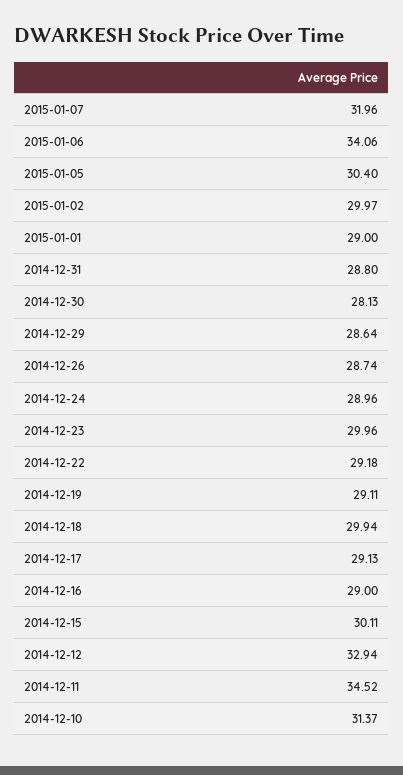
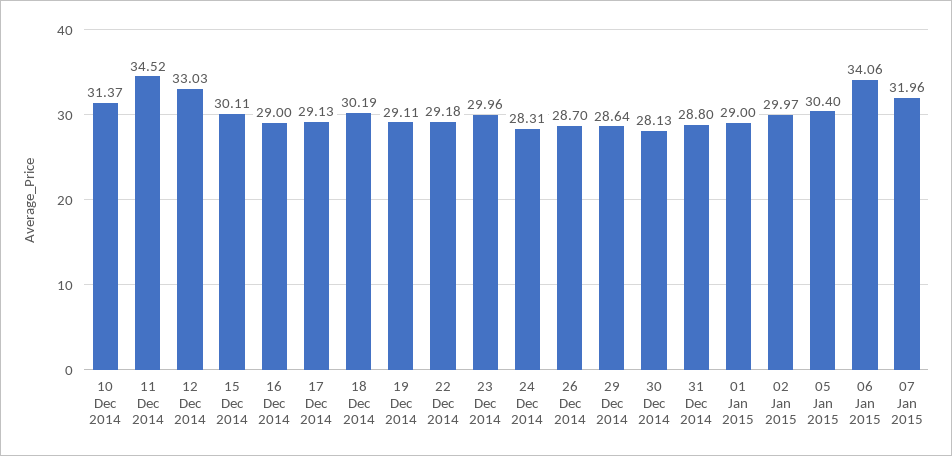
  {
    "2015-01-07": 31.96,
    "2015-01-06": 34.06,
    "2015-01-05": 30.4,
    "2015-01-02": 29.97,
    "2015-01-01": 29,
    "2014-12-31": 28.8,
    "2014-12-30": 28.13,
    "2014-12-29": 28.64,
-   "2014-12-26": 28.74,
+   "2014-12-26": 28.7,
-   "2014-12-24": 28.96,
+   "2014-12-24": 28.31,
    "2014-12-23": 29.96,
    "2014-12-22": 29.18,
    "2014-12-19": 29.11,
-   "2014-12-18": 29.94,
+   "2014-12-18": 30.19,
    "2014-12-17": 29.13,
    "2014-12-16": 29,
    "2014-12-15": 30.11,
-   "2014-12-12": 32.94,
+   "2014-12-12": 33.03,
    "2014-12-11": 34.52,
    "2014-12-10": 31.37
  }

